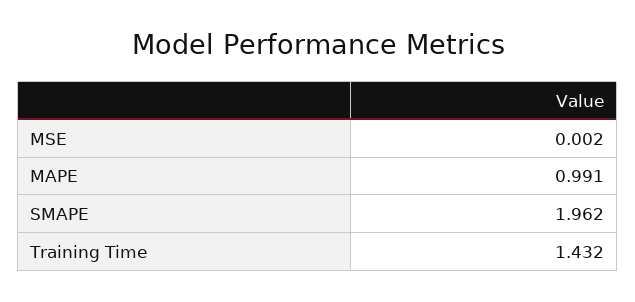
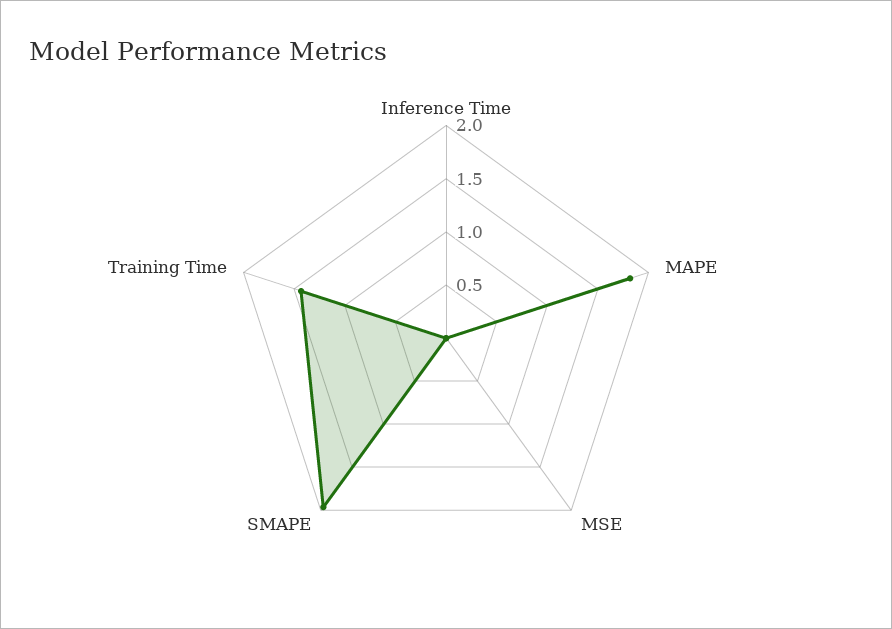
  {
    "MSE": 0.002,
-   "MAPE": 0.991,
+   "MAPE": 1.8,
    "SMAPE": 1.962,
-   "Training Time": 1.432
+   "Training Time": 1.432,
+   "Inference Time": 0
  }

